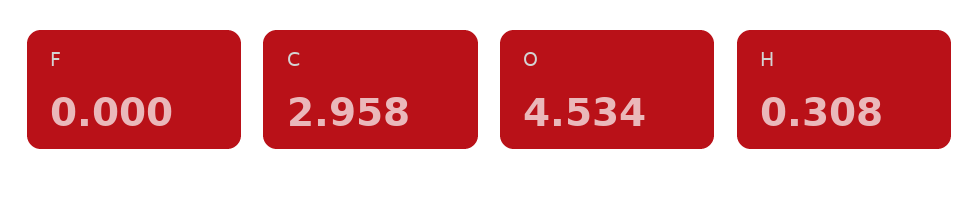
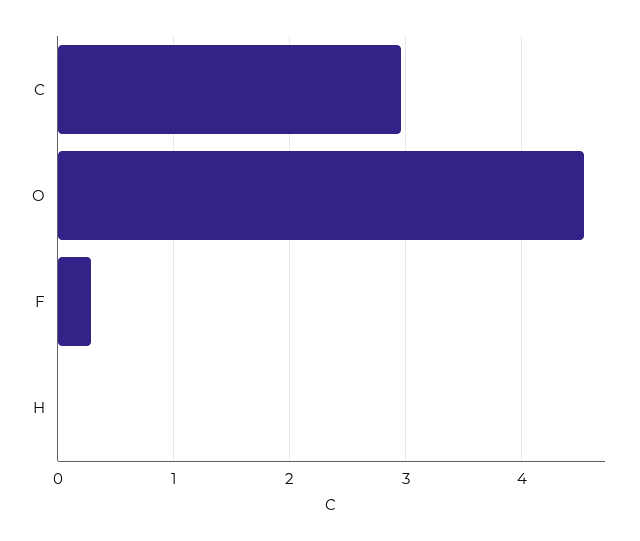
  {
-   "F": 0,
+   "F": 0.3,
    "C": 2.958,
    "O": 4.534,
-   "H": 0.308
+   "H": 0
  }

